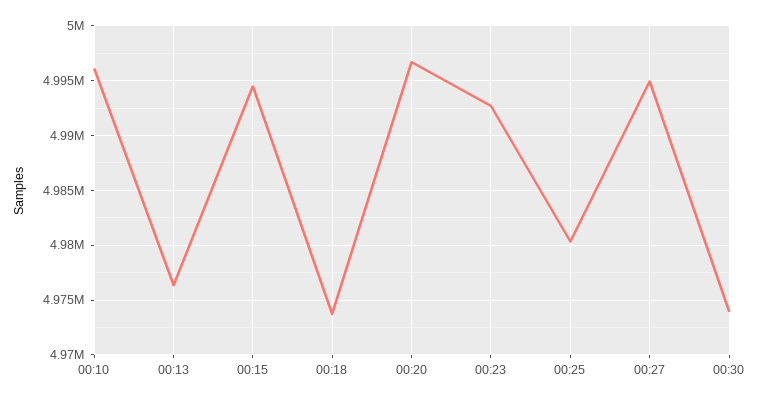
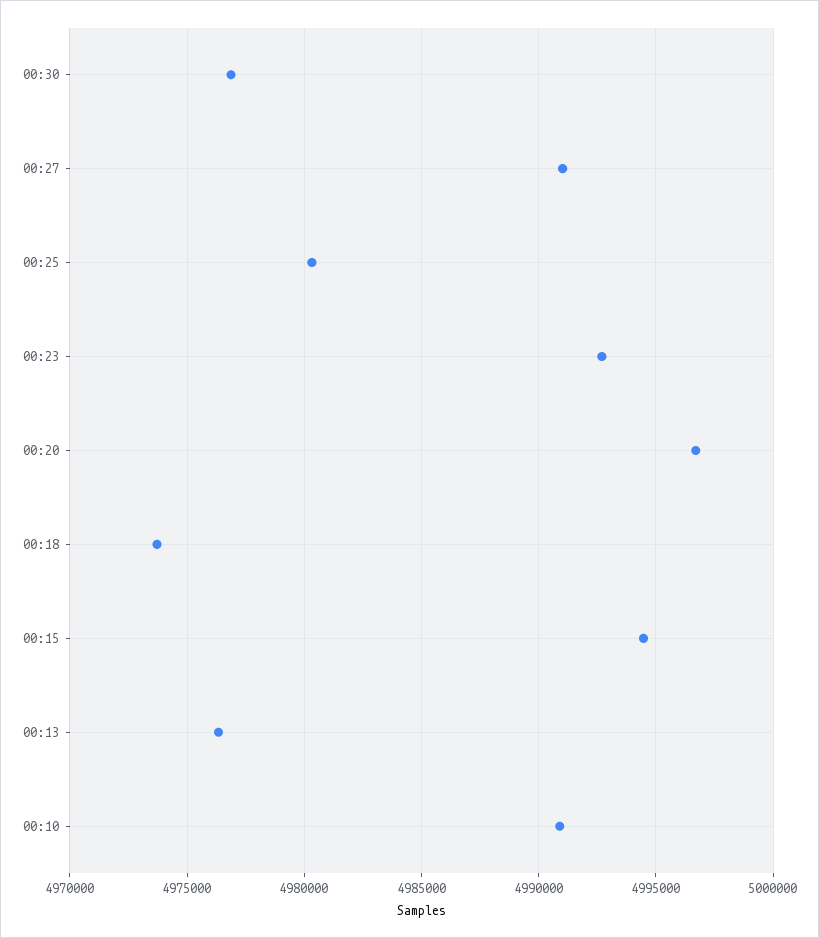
  {
-   "00:10": 4996000,
+   "00:10": 4991000,
    "00:13": 4976500,
    "00:15": 4994500,
    "00:18": 4973500,
    "00:20": 4996500,
    "00:23": 4992500,
    "00:25": 4980500,
-   "00:27": 4995000,
+   "00:27": 4991000,
-   "00:30": 4974000
+   "00:30": 4977000
  }

